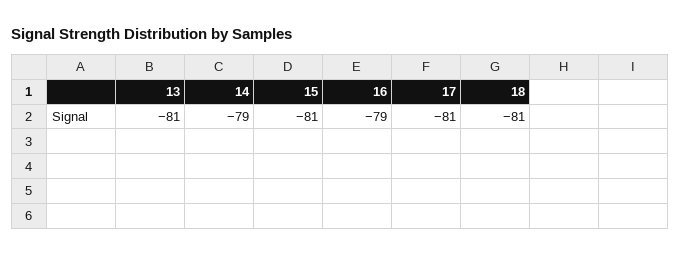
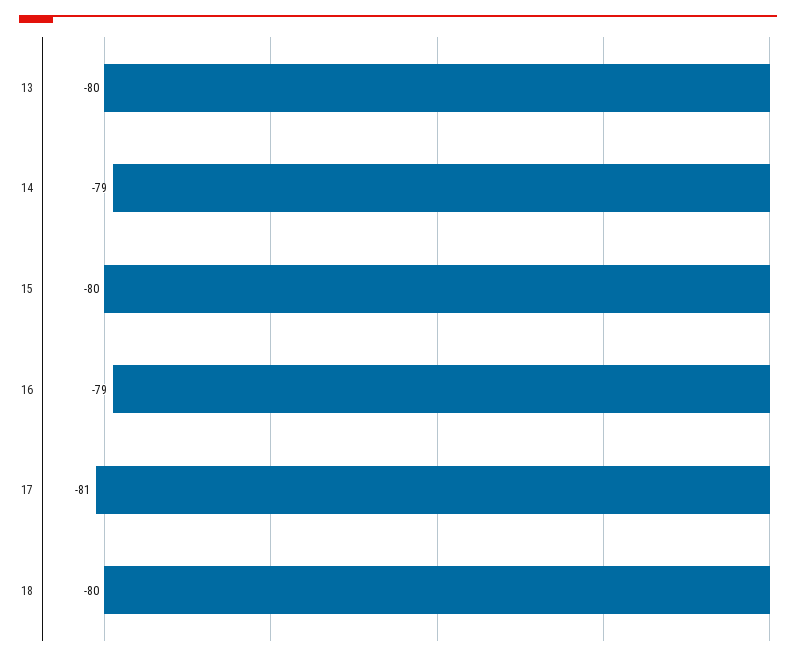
  {
-   "13": -81,
+   "13": -80,
    "14": -79,
-   "15": -81,
+   "15": -80,
    "16": -79,
    "17": -81,
-   "18": -81
+   "18": -80
  }

